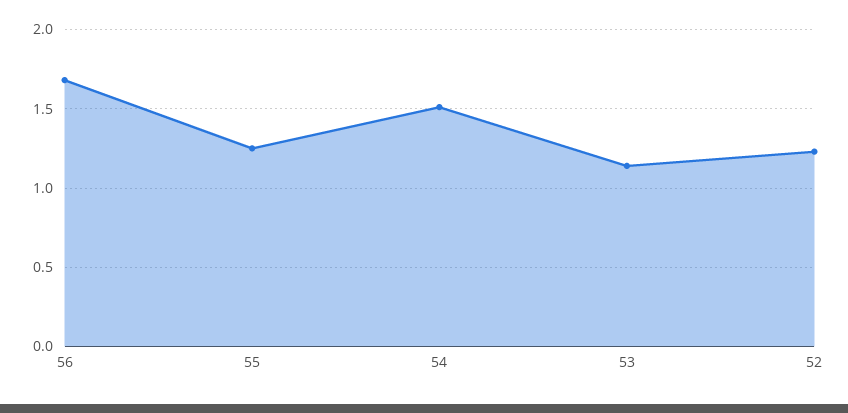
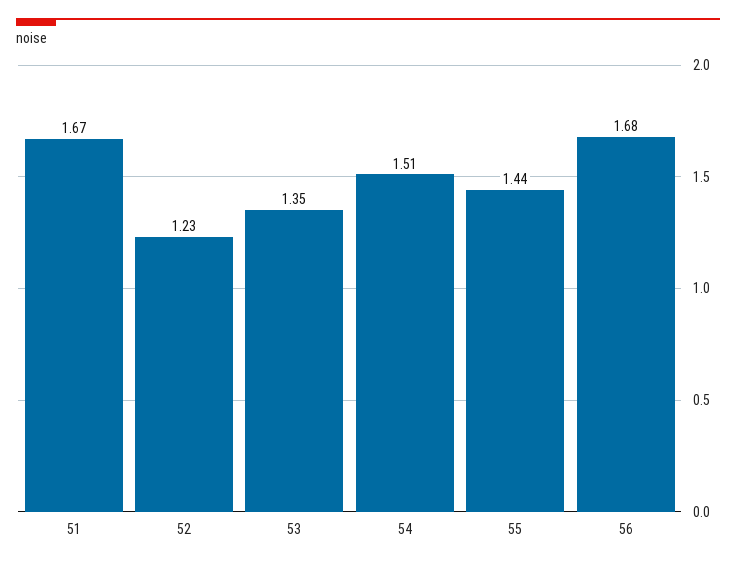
  {
    "56": 1.68,
-   "55": 1.25,
+   "55": 1.44,
    "54": 1.51,
-   "53": 1.15,
+   "53": 1.35,
-   "52": 1.23
+   "52": 1.23,
+   "51": 1.67
  }

